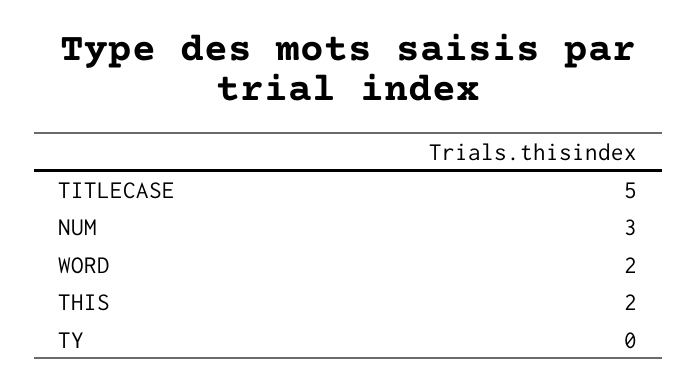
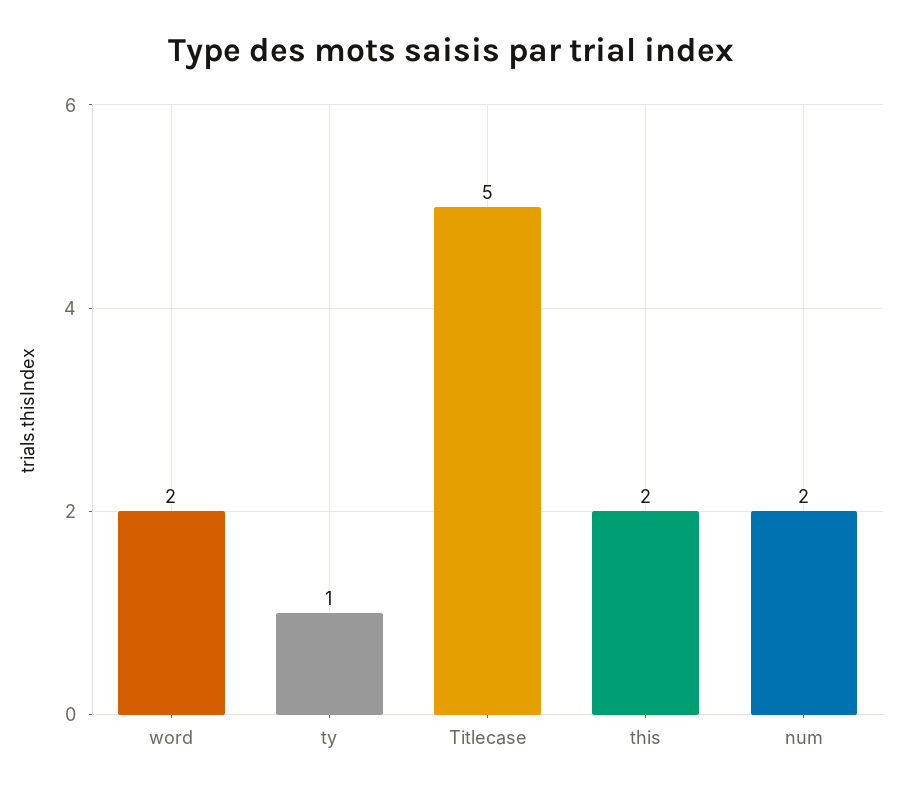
  {
    "TITLECASE": 5,
-   "NUM": 3,
+   "NUM": 2,
    "WORD": 2,
    "THIS": 2,
-   "TY": 0
+   "TY": 1
  }

